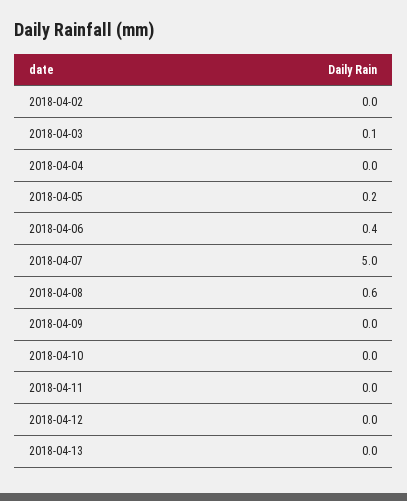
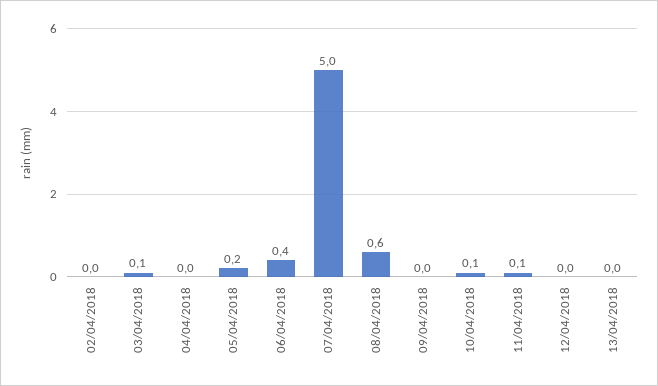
  {
    "2018-04-02": 0,
    "2018-04-03": 0.1,
    "2018-04-04": 0,
    "2018-04-05": 0.2,
    "2018-04-06": 0.4,
    "2018-04-07": 5,
    "2018-04-08": 0.6,
    "2018-04-09": 0,
-   "2018-04-10": 0,
+   "2018-04-10": 0.1,
-   "2018-04-11": 0,
+   "2018-04-11": 0.1,
    "2018-04-12": 0,
    "2018-04-13": 0
  }

